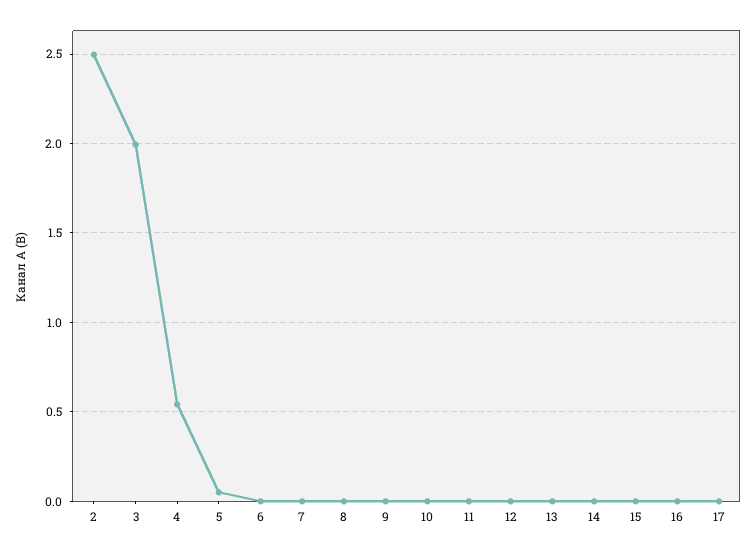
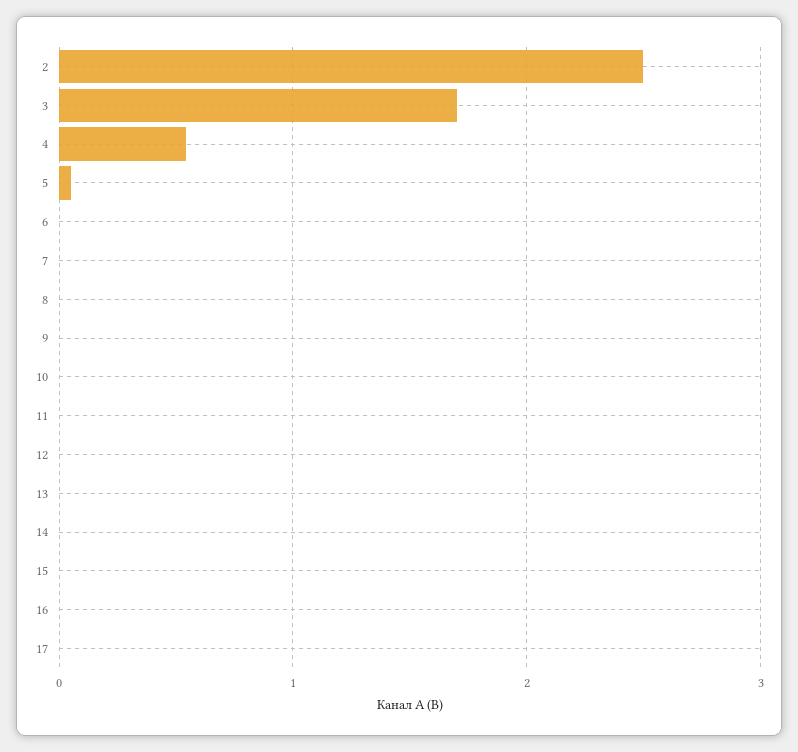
  {
    "2": 2.5,
-   "3": 2,
+   "3": 1.7,
    "4": 0.55,
    "5": 0.05,
    "6": 0,
    "7": 0,
    "8": 0,
    "9": 0,
    "10": 0,
    "11": 0,
    "12": 0,
    "13": 0,
    "14": 0,
    "15": 0,
    "16": 0,
    "17": 0
  }

